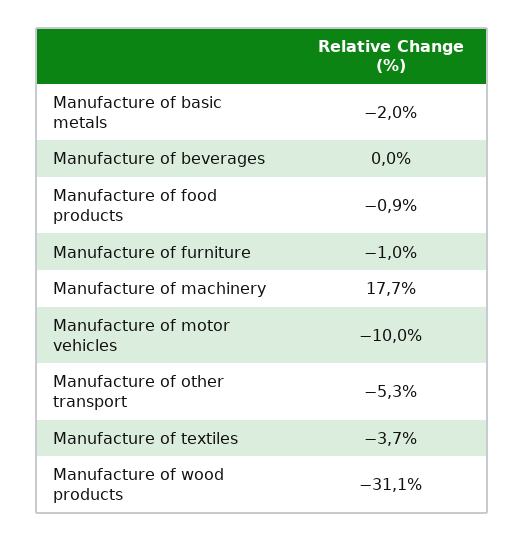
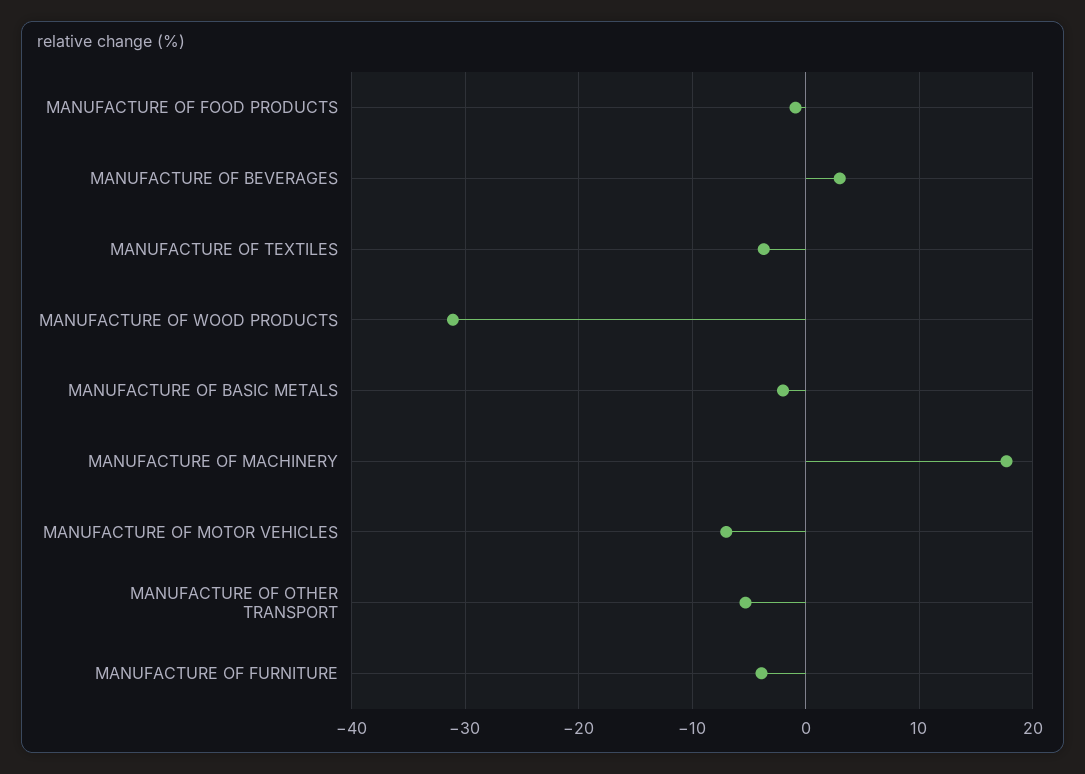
  {
    "Manufacture of basic metals": -2,
-   "Manufacture of beverages": 0,
+   "Manufacture of beverages": 3,
    "Manufacture of food products": -0.9,
-   "Manufacture of furniture": -1,
+   "Manufacture of furniture": -4,
    "Manufacture of machinery": 17.7,
-   "Manufacture of motor vehicles": -10,
+   "Manufacture of motor vehicles": -7,
    "Manufacture of other transport": -5.3,
    "Manufacture of textiles": -3.7,
    "Manufacture of wood products": -31.1
  }

